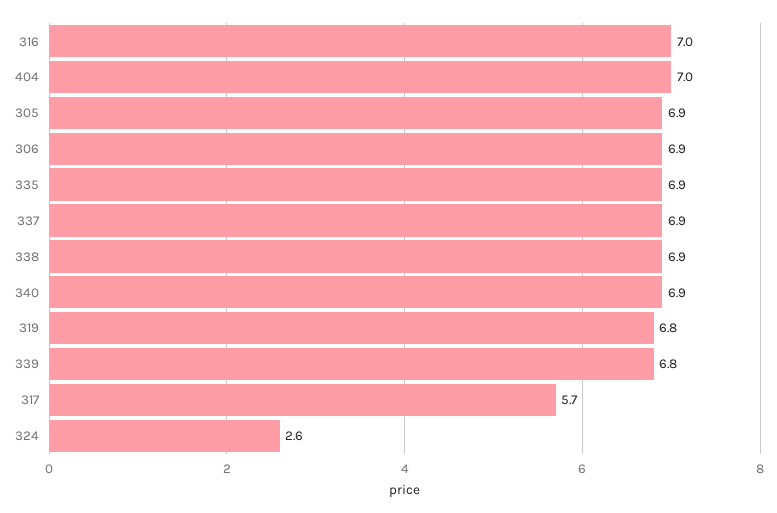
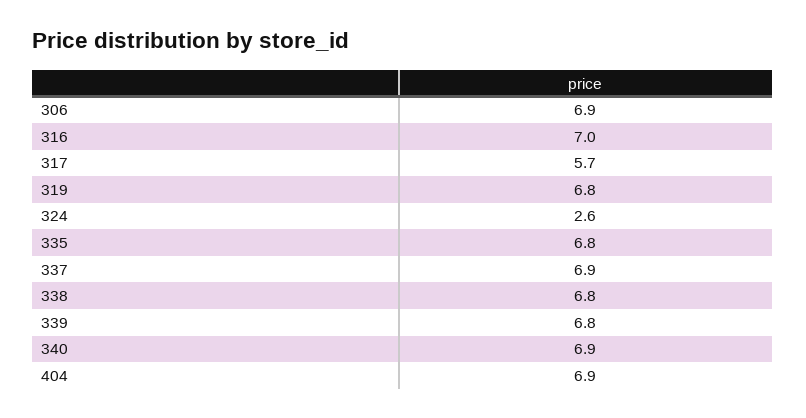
  {
    "316": 7,
-   "404": 7,
+   "404": 6.9,
-   "305": 6.9,
    "306": 6.9,
-   "335": 6.9,
+   "335": 6.8,
    "337": 6.9,
-   "338": 6.9,
+   "338": 6.8,
    "340": 6.9,
    "319": 6.8,
    "339": 6.8,
    "317": 5.7,
    "324": 2.6
  }

